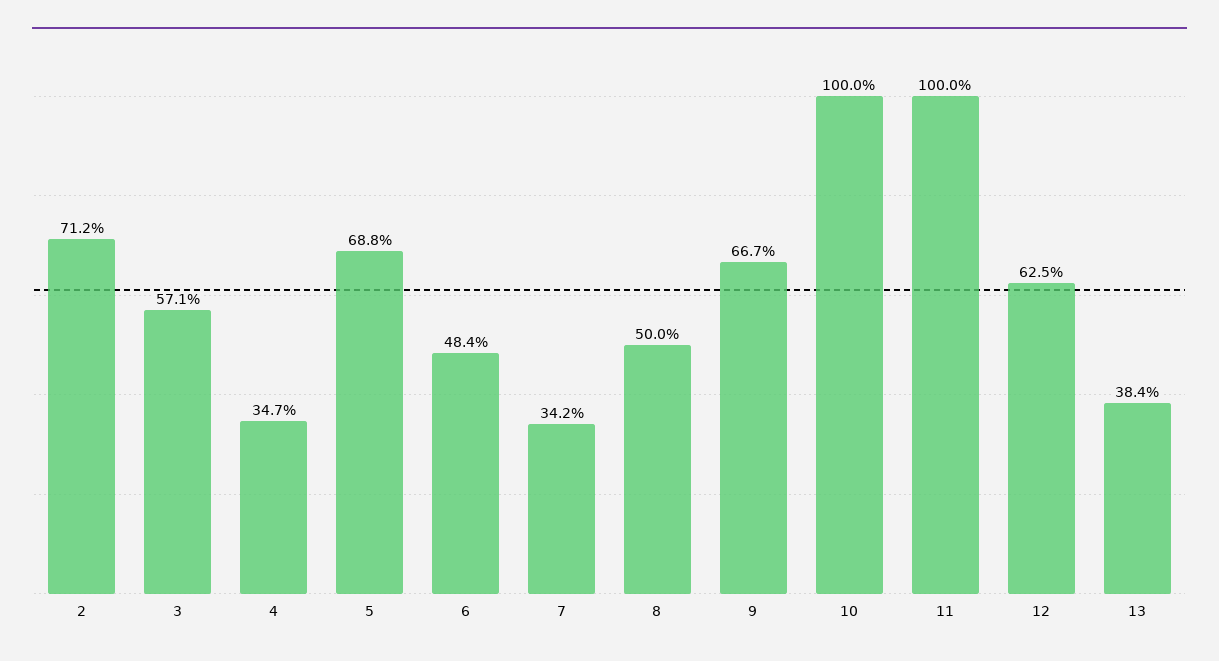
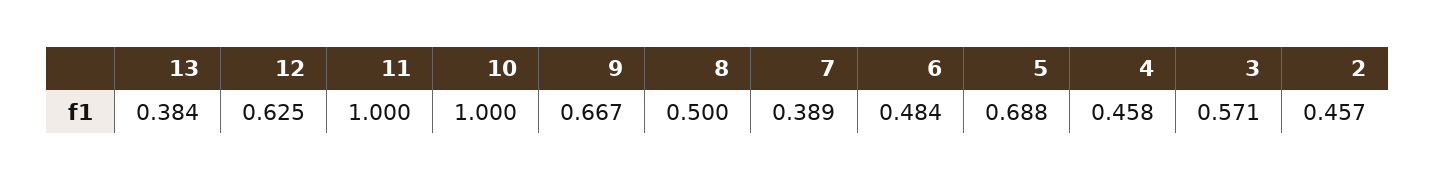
  {
-   "2": 0.712,
+   "2": 0.457,
    "3": 0.571,
-   "4": 0.347,
+   "4": 0.458,
    "5": 0.688,
    "6": 0.484,
-   "7": 0.342,
+   "7": 0.389,
    "8": 0.5,
    "9": 0.667,
    "10": 1,
    "11": 1,
    "12": 0.625,
    "13": 0.384
  }

